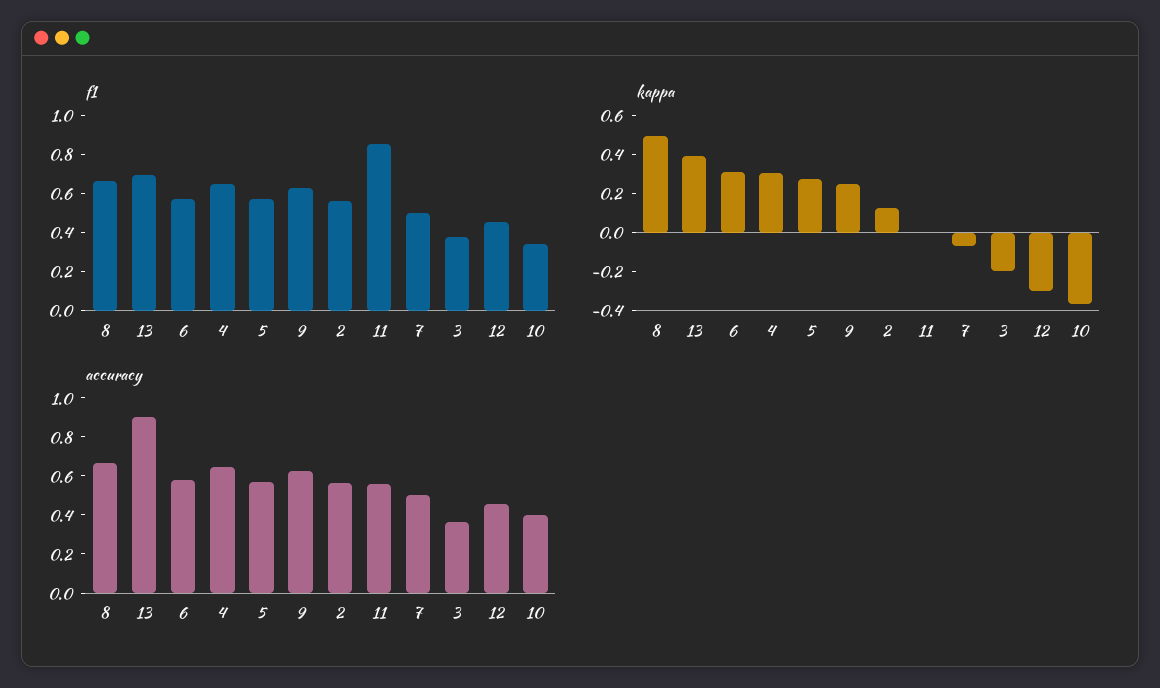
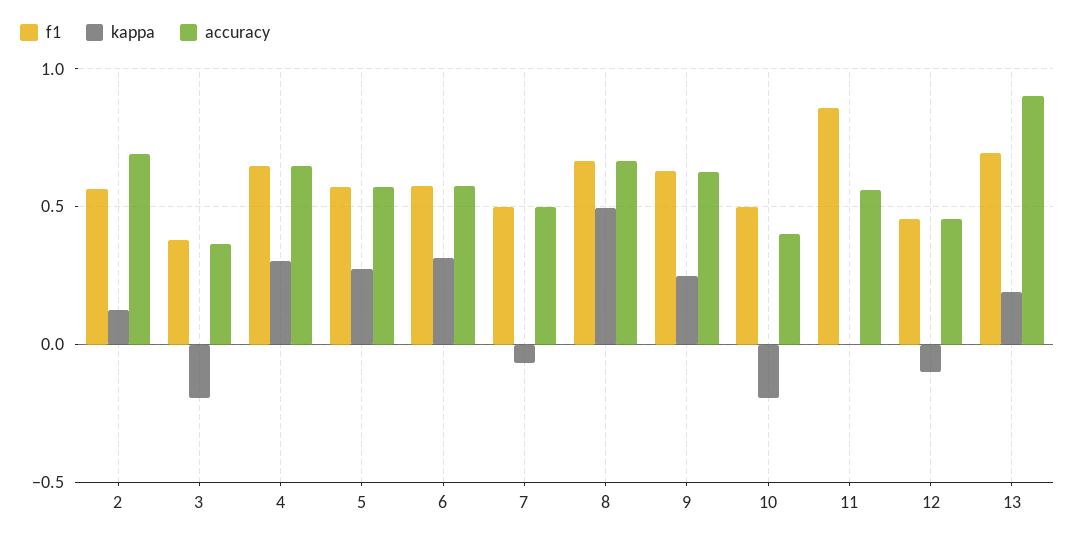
  {
    "f1": {
      "8": 0.65,
      "13": 0.7,
      "6": 0.6,
      "4": 0.65,
      "5": 0.55,
      "9": 0.65,
      "2": 0.55,
      "11": 0.85,
      "7": 0.5,
      "3": 0.4,
      "12": 0.45,
-     "10": 0.35
+     "10": 0.5
    },
    "kappa": {
      "8": 0.5,
-     "13": 0.4,
+     "13": 0.2,
      "6": 0.3,
      "4": 0.3,
      "5": 0.3,
      "9": 0.25,
      "2": 0.15,
      "11": 0,
      "7": -0.05,
      "3": -0.2,
-     "12": -0.3,
+     "12": -0.1,
-     "10": -0.35
+     "10": -0.2
    },
    "accuracy": {
      "8": 0.65,
      "13": 0.9,
      "6": 0.6,
      "4": 0.65,
      "5": 0.55,
      "9": 0.65,
-     "2": 0.55,
+     "2": 0.7,
      "11": 0.55,
      "7": 0.5,
      "3": 0.35,
      "12": 0.45,
      "10": 0.4
    }
  }

